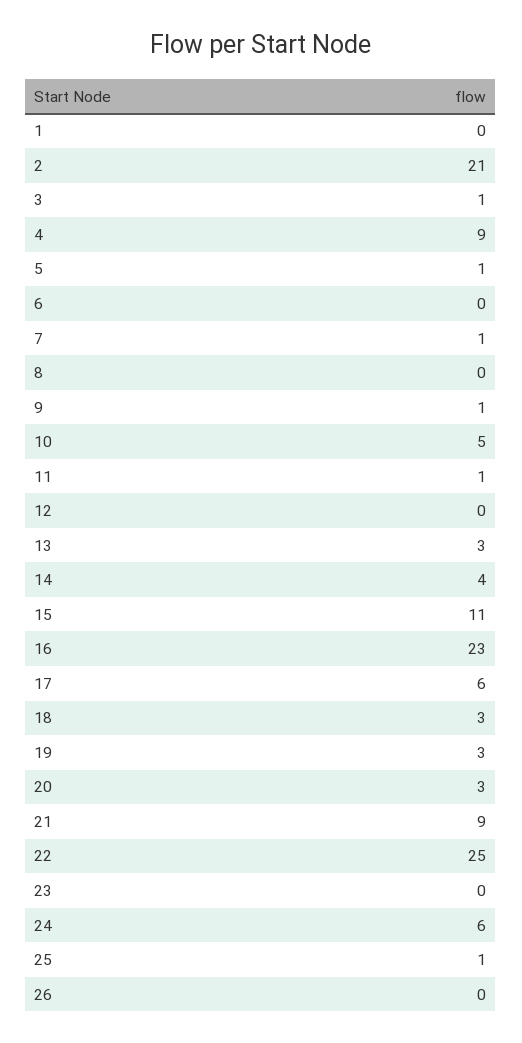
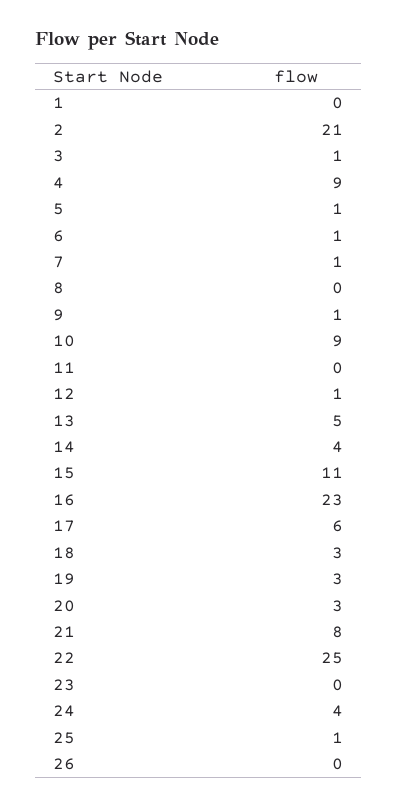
  {
    "1": 0,
    "2": 21,
    "3": 1,
    "4": 9,
    "5": 1,
-   "6": 0,
+   "6": 1,
    "7": 1,
    "8": 0,
    "9": 1,
-   "10": 5,
+   "10": 9,
-   "11": 1,
+   "11": 0,
-   "12": 0,
+   "12": 1,
-   "13": 3,
+   "13": 5,
    "14": 4,
    "15": 11,
    "16": 23,
    "17": 6,
    "18": 3,
    "19": 3,
    "20": 3,
-   "21": 9,
+   "21": 8,
    "22": 25,
    "23": 0,
-   "24": 6,
+   "24": 4,
    "25": 1,
    "26": 0
  }

